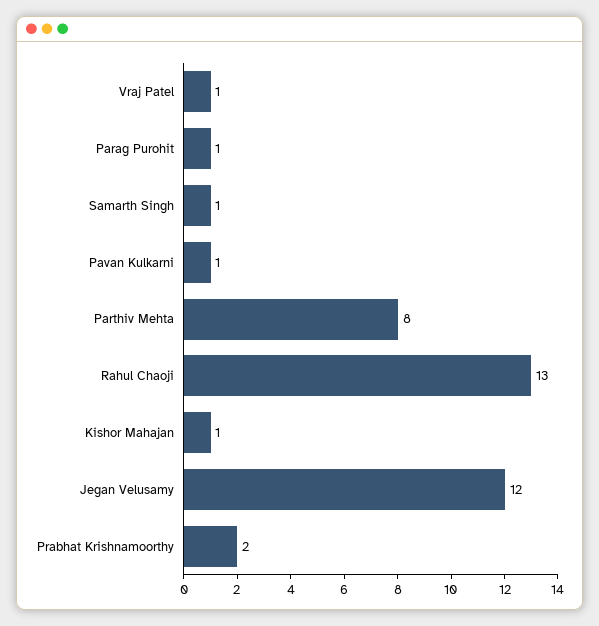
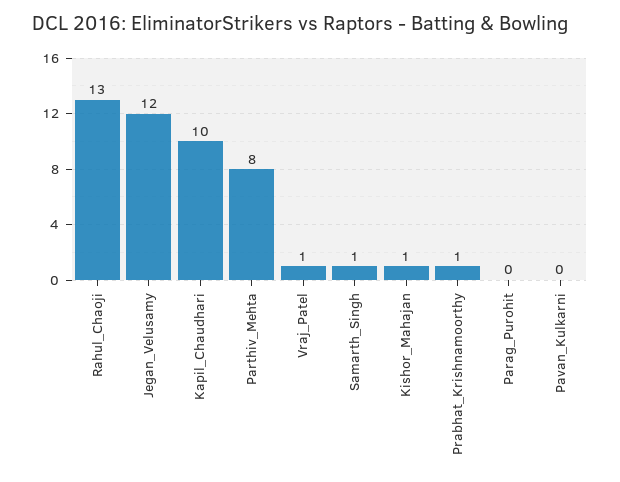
  {
    "Vraj Patel": 1,
-   "Parag Purohit": 1,
+   "Parag Purohit": 0,
    "Samarth Singh": 1,
-   "Pavan Kulkarni": 1,
+   "Pavan Kulkarni": 0,
    "Parthiv Mehta": 8,
    "Rahul Chaoji": 13,
    "Kishor Mahajan": 1,
    "Jegan Velusamy": 12,
-   "Prabhat Krishnamoorthy": 2
+   "Prabhat Krishnamoorthy": 1,
+   "Kapil_Chaudhari": 10
  }

